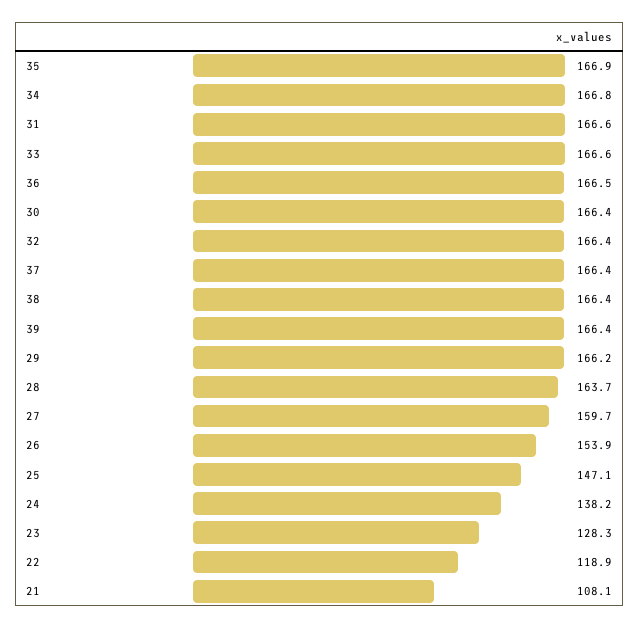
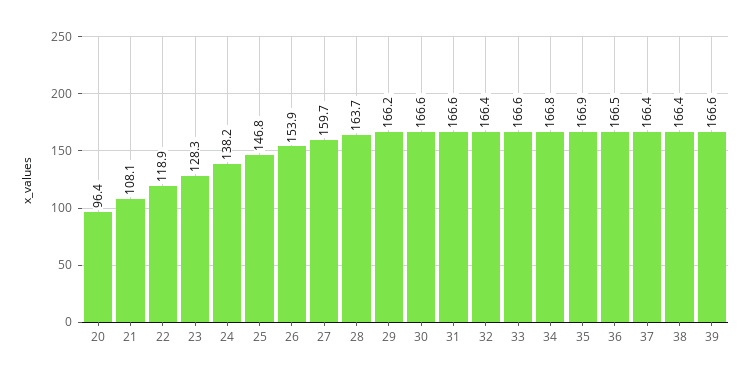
  {
    "35": 166.9,
    "34": 166.8,
    "31": 166.6,
    "33": 166.6,
    "36": 166.5,
-   "30": 166.4,
+   "30": 166.6,
    "32": 166.4,
    "37": 166.4,
    "38": 166.4,
-   "39": 166.4,
+   "39": 166.6,
    "29": 166.2,
    "28": 163.7,
    "27": 159.7,
    "26": 153.9,
-   "25": 147.1,
+   "25": 146.8,
    "24": 138.2,
    "23": 128.3,
    "22": 118.9,
-   "21": 108.1
+   "21": 108.1,
+   "20": 96.4
  }

